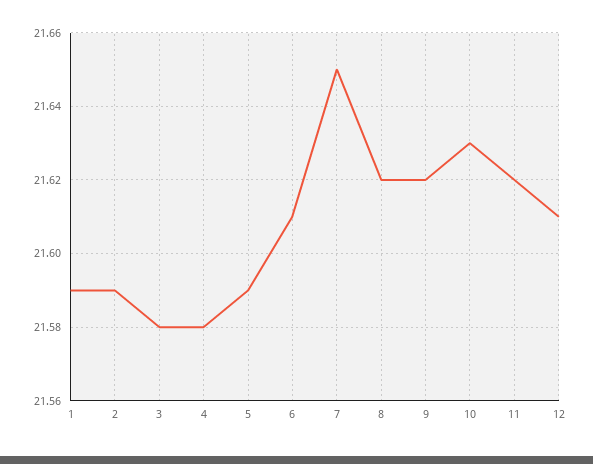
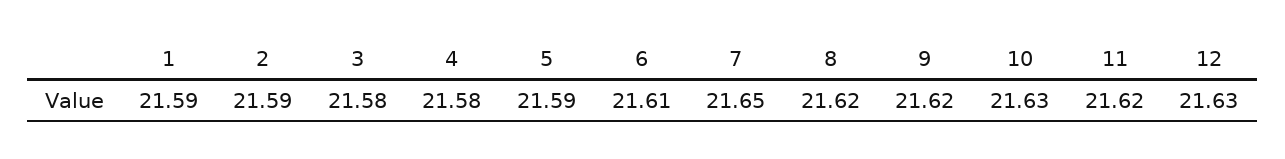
  {
    "1": 21.59,
    "2": 21.59,
    "3": 21.58,
    "4": 21.58,
    "5": 21.59,
    "6": 21.61,
    "7": 21.65,
    "8": 21.62,
    "9": 21.62,
    "10": 21.63,
    "11": 21.62,
-   "12": 21.61
+   "12": 21.63
  }

